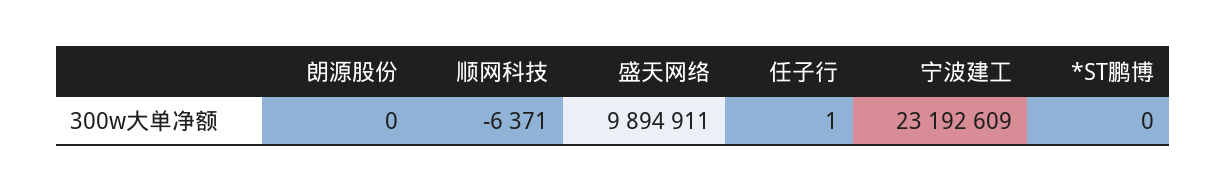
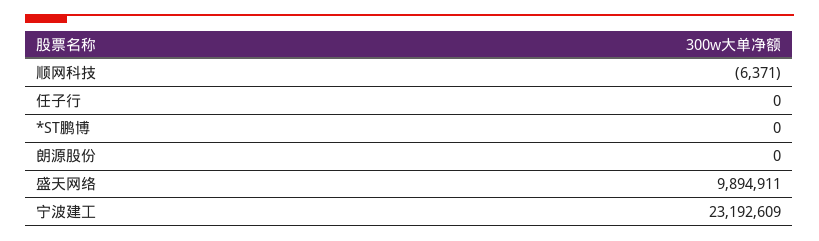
  {
    "朗源股份": 0,
    "顺网科技": -6371,
    "盛天网络": 9894911,
-   "任子行": 1,
+   "任子行": 0,
    "宁波建工": 23192609,
    "*ST鹏博": 0
  }

